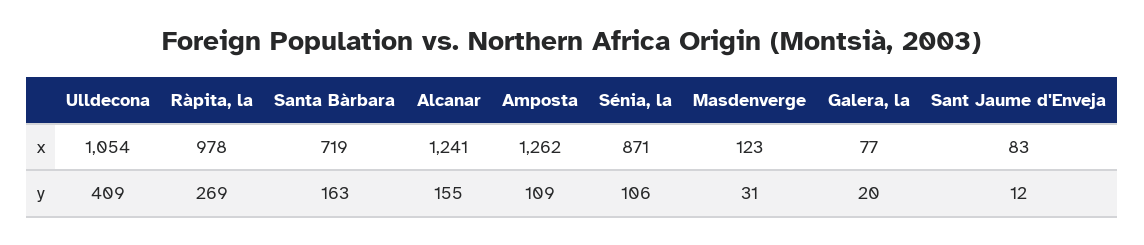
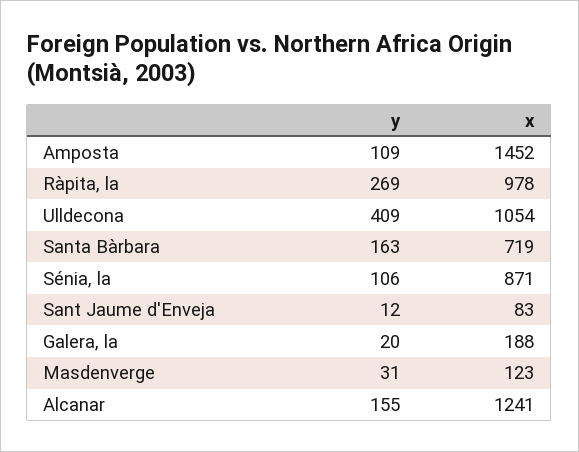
  {
    "Ulldecona": {
      "x": 1054,
      "y": 409
    },
    "Ràpita, la": {
      "x": 978,
      "y": 269
    },
    "Santa Bàrbara": {
      "x": 719,
      "y": 163
    },
    "Alcanar": {
      "x": 1241,
      "y": 155
    },
    "Amposta": {
-     "x": 1262,
+     "x": 1452,
      "y": 109
    },
    "Sénia, la": {
      "x": 871,
      "y": 106
    },
    "Masdenverge": {
      "x": 123,
      "y": 31
    },
    "Galera, la": {
-     "x": 77,
+     "x": 188,
      "y": 20
    },
    "Sant Jaume d'Enveja": {
      "x": 83,
      "y": 12
    }
  }

